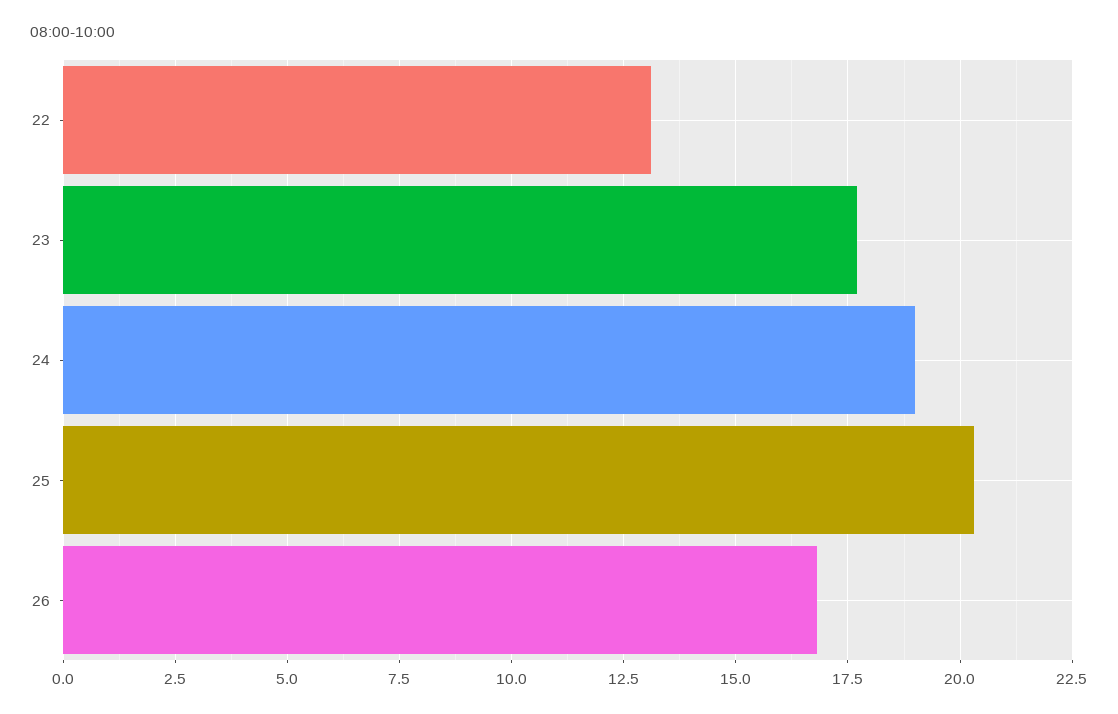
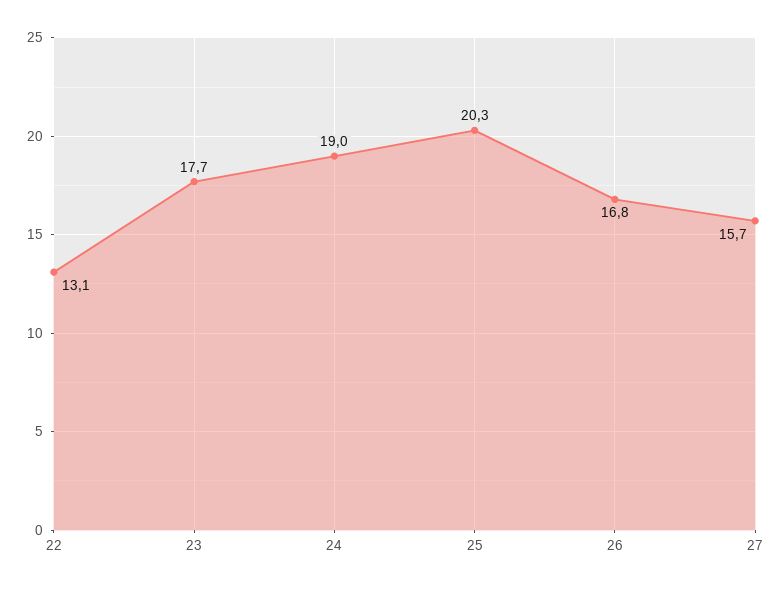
  {
    "22": 13.1,
    "23": 17.7,
    "24": 19,
    "25": 20.3,
-   "26": 16.8
+   "26": 16.8,
+   "27": 15.7
  }

